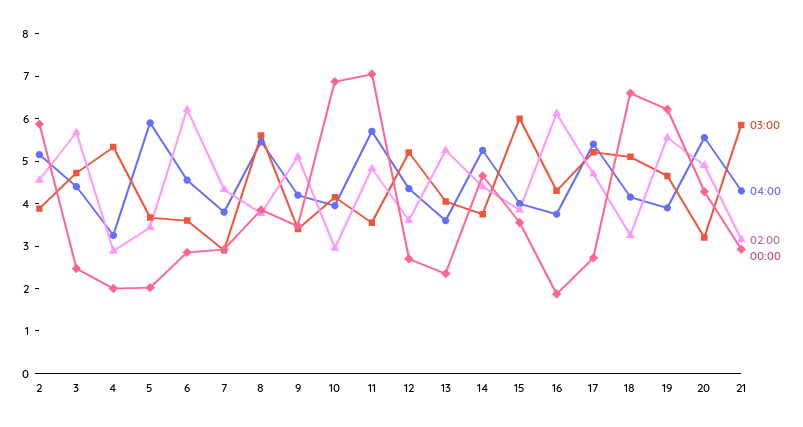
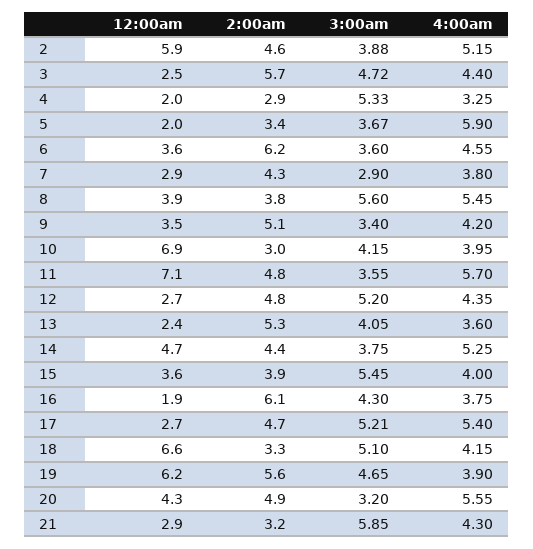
  {
    "03:00": {
      "2": 3.88,
      "3": 4.72,
      "4": 5.33,
      "5": 3.67,
      "6": 3.6,
      "7": 2.9,
      "8": 5.6,
      "9": 3.4,
      "10": 4.15,
      "11": 3.55,
      "12": 5.2,
      "13": 4.05,
      "14": 3.75,
-     "15": 6,
+     "15": 5.45,
      "16": 4.3,
      "17": 5.21,
      "18": 5.1,
      "19": 4.65,
      "20": 3.2,
      "21": 5.85
    },
    "04:00": {
      "2": 5.15,
      "3": 4.4,
      "4": 3.25,
      "5": 5.9,
      "6": 4.55,
      "7": 3.8,
      "8": 5.45,
      "9": 4.2,
      "10": 3.95,
      "11": 5.7,
      "12": 4.35,
      "13": 3.6,
      "14": 5.25,
      "15": 4,
      "16": 3.75,
      "17": 5.4,
      "18": 4.15,
      "19": 3.9,
      "20": 5.55,
      "21": 4.3
    },
    "02:00": {
      "2": 4.6,
      "3": 5.7,
      "4": 2.9,
      "5": 3.4,
      "6": 6.2,
      "7": 4.3,
      "8": 3.8,
      "9": 5.1,
      "10": 3,
      "11": 4.8,
-     "12": 3.6,
+     "12": 4.8,
      "13": 5.3,
      "14": 4.4,
      "15": 3.9,
      "16": 6.1,
      "17": 4.7,
      "18": 3.3,
      "19": 5.6,
      "20": 4.9,
      "21": 3.2
    },
    "00:00": {
      "2": 5.9,
      "3": 2.5,
      "4": 2,
      "5": 2,
-     "6": 2.8,
+     "6": 3.6,
      "7": 2.9,
      "8": 3.9,
      "9": 3.5,
      "10": 6.9,
      "11": 7.1,
      "12": 2.7,
      "13": 2.4,
      "14": 4.7,
      "15": 3.6,
      "16": 1.9,
      "17": 2.7,
      "18": 6.6,
      "19": 6.2,
      "20": 4.3,
      "21": 2.9
    }
  }

